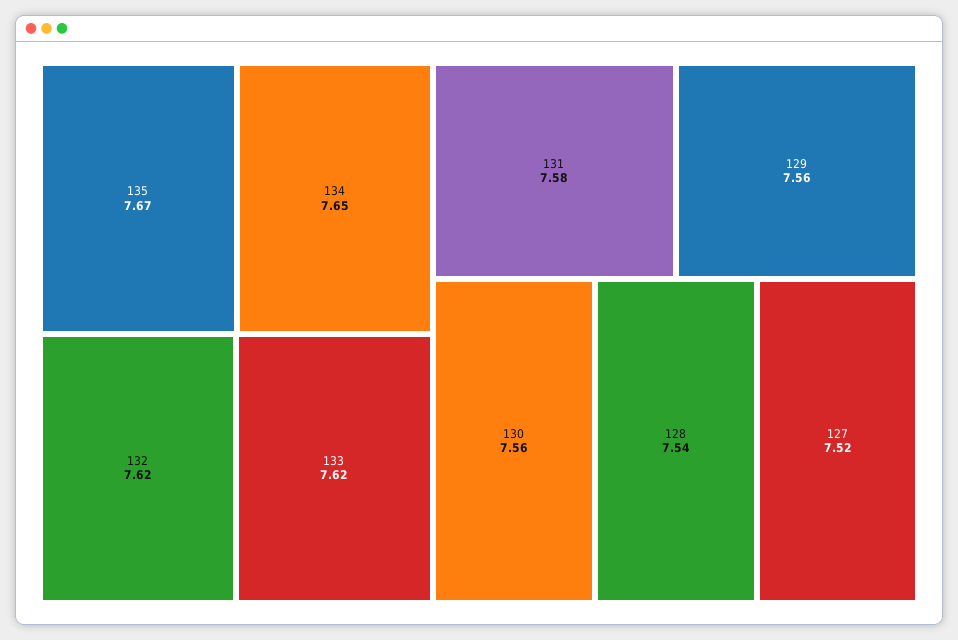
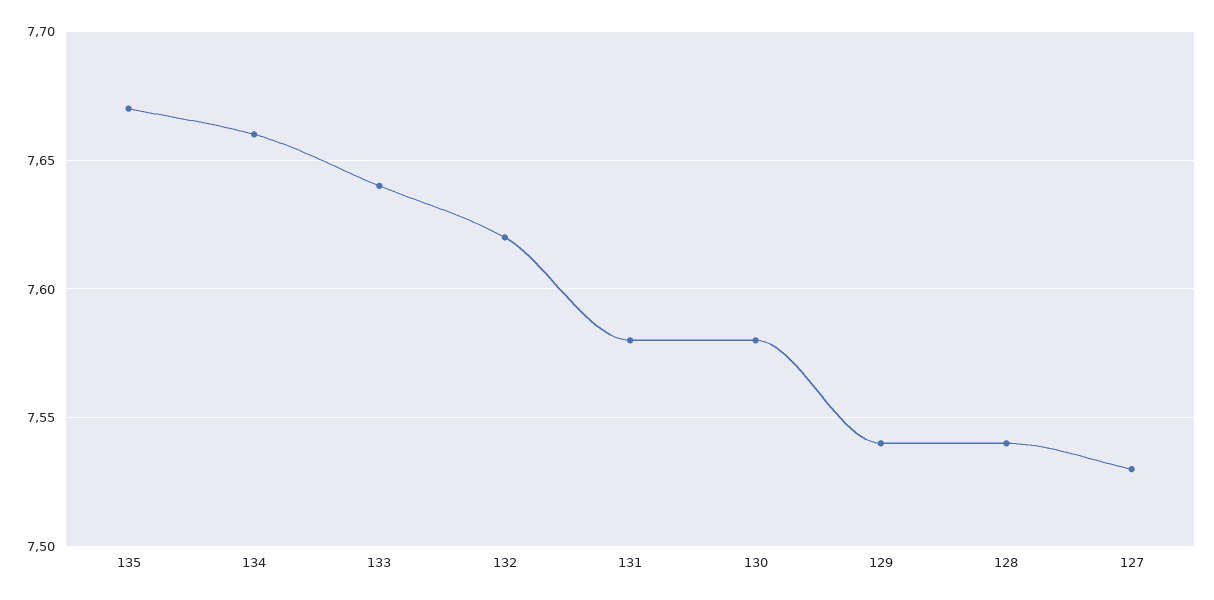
  {
    "135": 7.67,
-   "134": 7.65,
+   "134": 7.66,
    "132": 7.62,
-   "133": 7.62,
+   "133": 7.64,
    "131": 7.58,
-   "129": 7.56,
+   "129": 7.54,
-   "130": 7.56,
+   "130": 7.58,
    "128": 7.54,
-   "127": 7.52
+   "127": 7.53
  }

